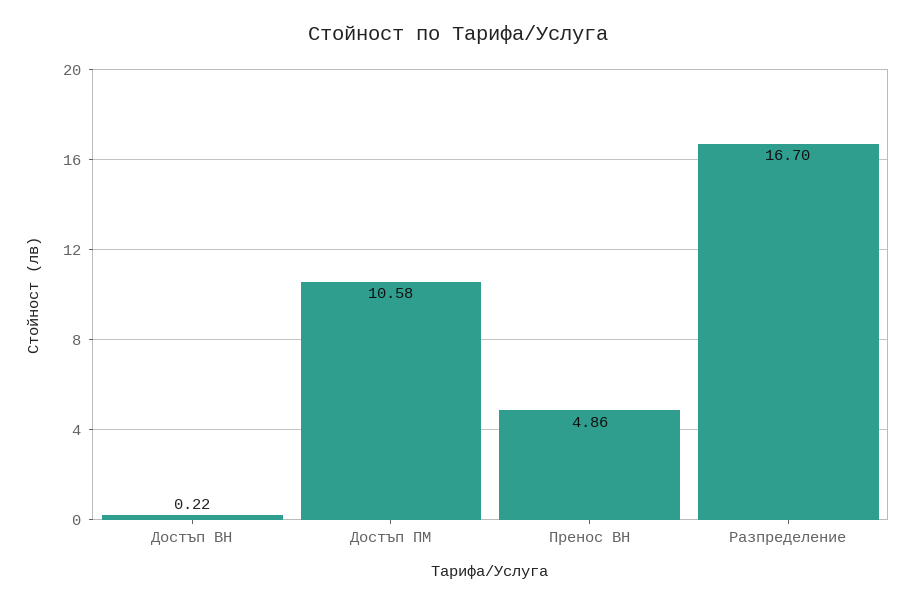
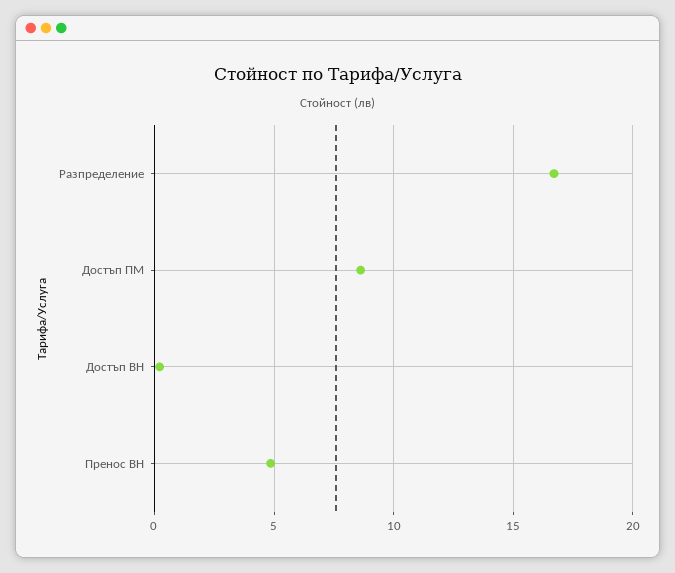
  {
    "Достъп ВН": 0.22,
-   "Достъп ПМ": 10.58,
+   "Достъп ПМ": 8.5,
    "Пренос ВН": 4.86,
    "Разпределение": 16.7
  }

